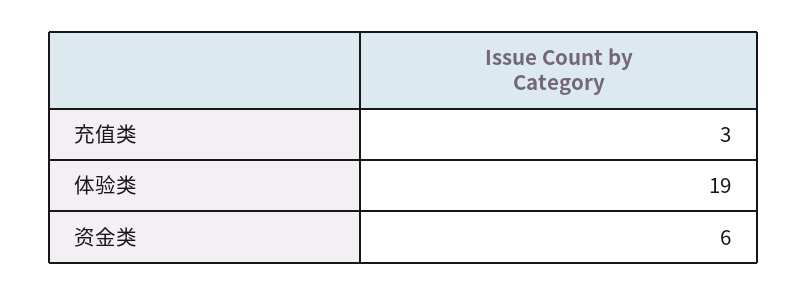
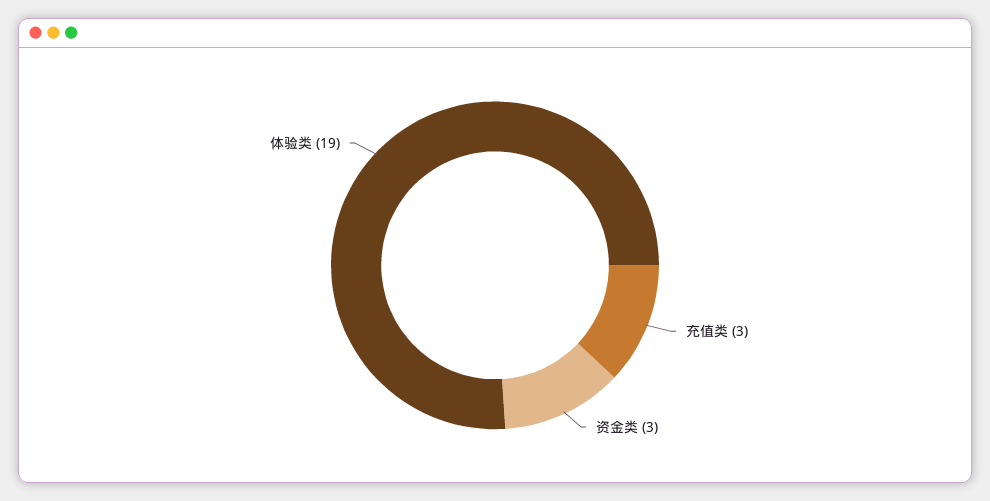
  {
    "充值类": 3,
    "体验类": 19,
-   "资金类": 6
+   "资金类": 3
  }

